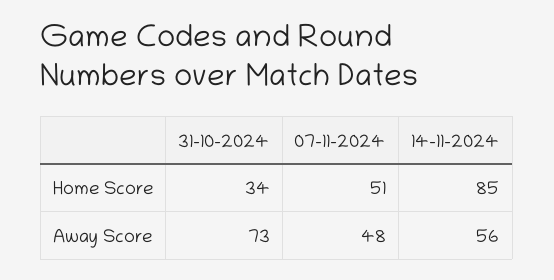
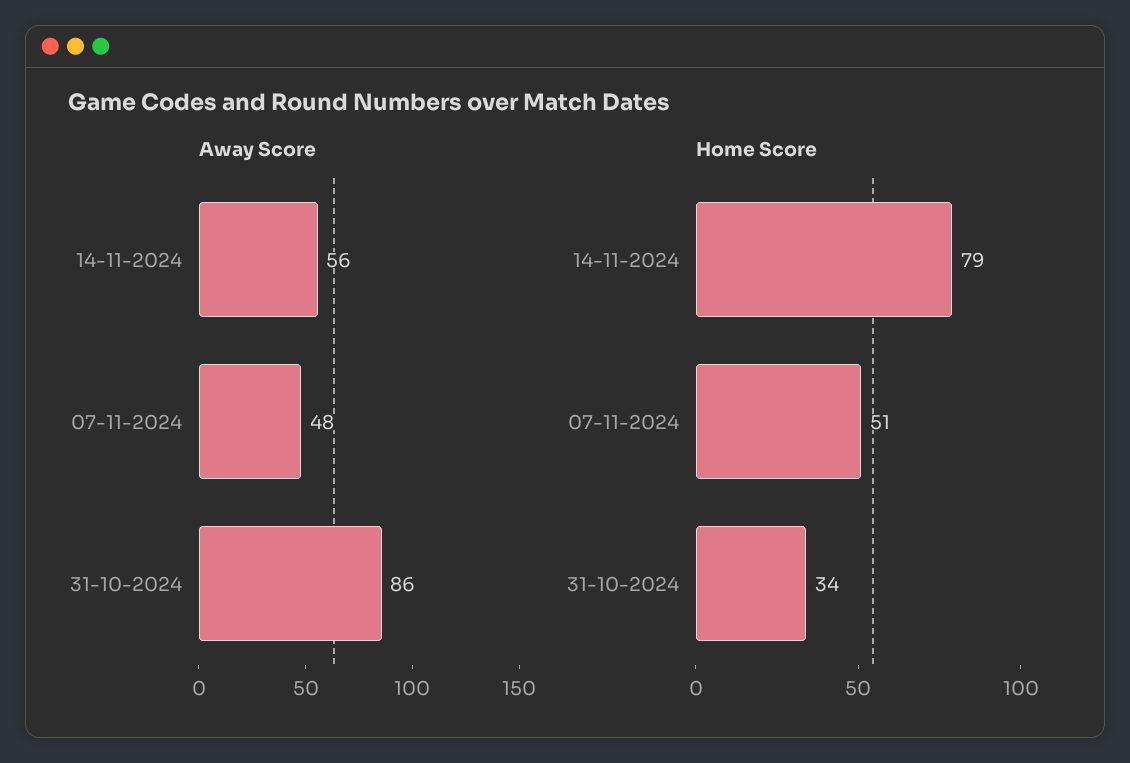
  {
    "Home Score": {
      "31-10-2024": 34,
      "07-11-2024": 51,
-     "14-11-2024": 85
+     "14-11-2024": 79
    },
    "Away Score": {
-     "31-10-2024": 73,
+     "31-10-2024": 86,
      "07-11-2024": 48,
      "14-11-2024": 56
    }
  }

